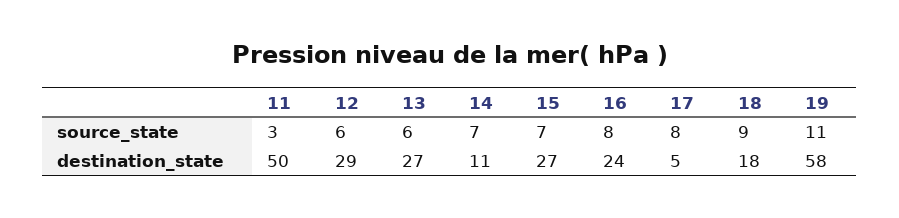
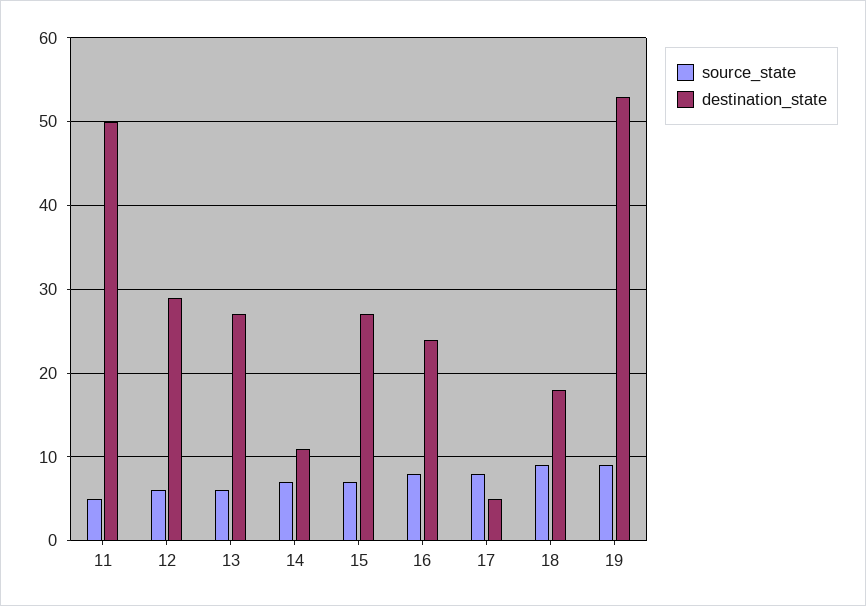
  {
    "source_state": {
-     "11": 3,
+     "11": 5,
      "12": 6,
      "13": 6,
      "14": 7,
      "15": 7,
      "16": 8,
      "17": 8,
      "18": 9,
-     "19": 11
+     "19": 9
    },
    "destination_state": {
      "11": 50,
      "12": 29,
      "13": 27,
      "14": 11,
      "15": 27,
      "16": 24,
      "17": 5,
      "18": 18,
-     "19": 58
+     "19": 53
    }
  }

